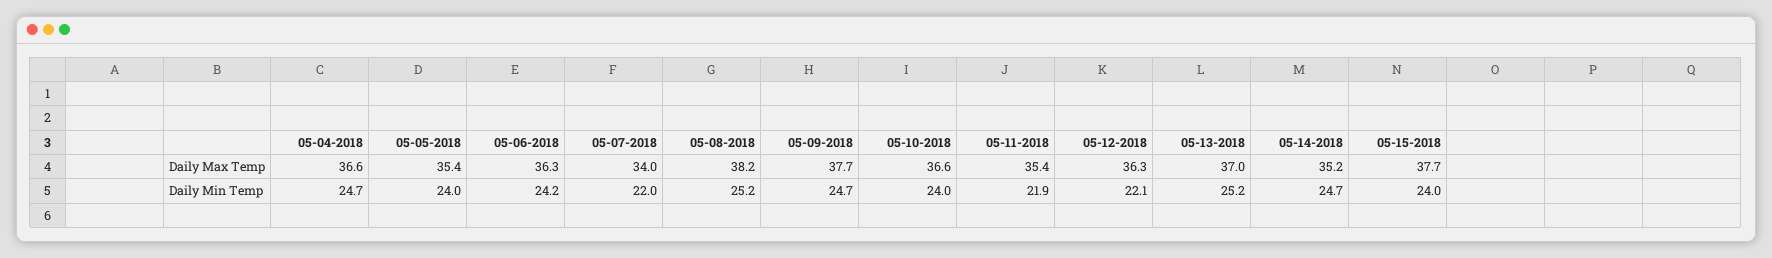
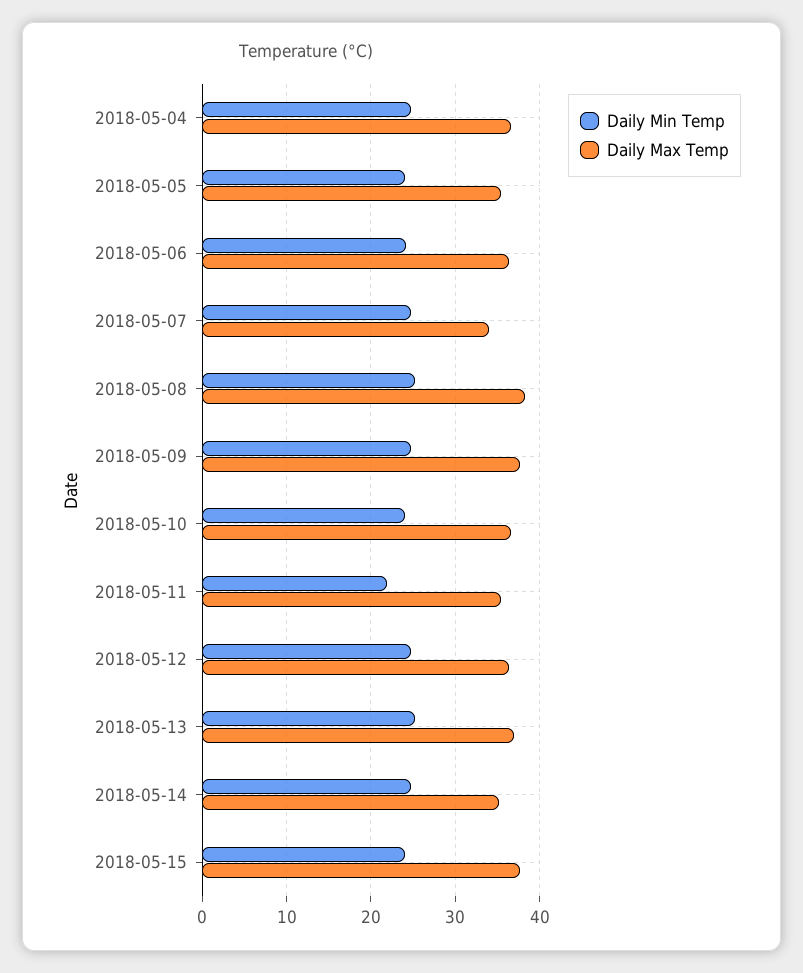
  {
    "Daily Max Temp": {
      "05-04-2018": 36.6,
      "05-05-2018": 35.4,
      "05-06-2018": 36.3,
      "05-07-2018": 34,
      "05-08-2018": 38.2,
      "05-09-2018": 37.7,
      "05-10-2018": 36.6,
      "05-11-2018": 35.4,
      "05-12-2018": 36.3,
      "05-13-2018": 37,
      "05-14-2018": 35.2,
      "05-15-2018": 37.7
    },
    "Daily Min Temp": {
      "05-04-2018": 24.7,
      "05-05-2018": 24,
      "05-06-2018": 24.2,
-     "05-07-2018": 22,
+     "05-07-2018": 25,
      "05-08-2018": 25.2,
      "05-09-2018": 24.7,
      "05-10-2018": 24,
      "05-11-2018": 21.9,
-     "05-12-2018": 22.1,
+     "05-12-2018": 25,
      "05-13-2018": 25.2,
      "05-14-2018": 24.7,
      "05-15-2018": 24
    }
  }

